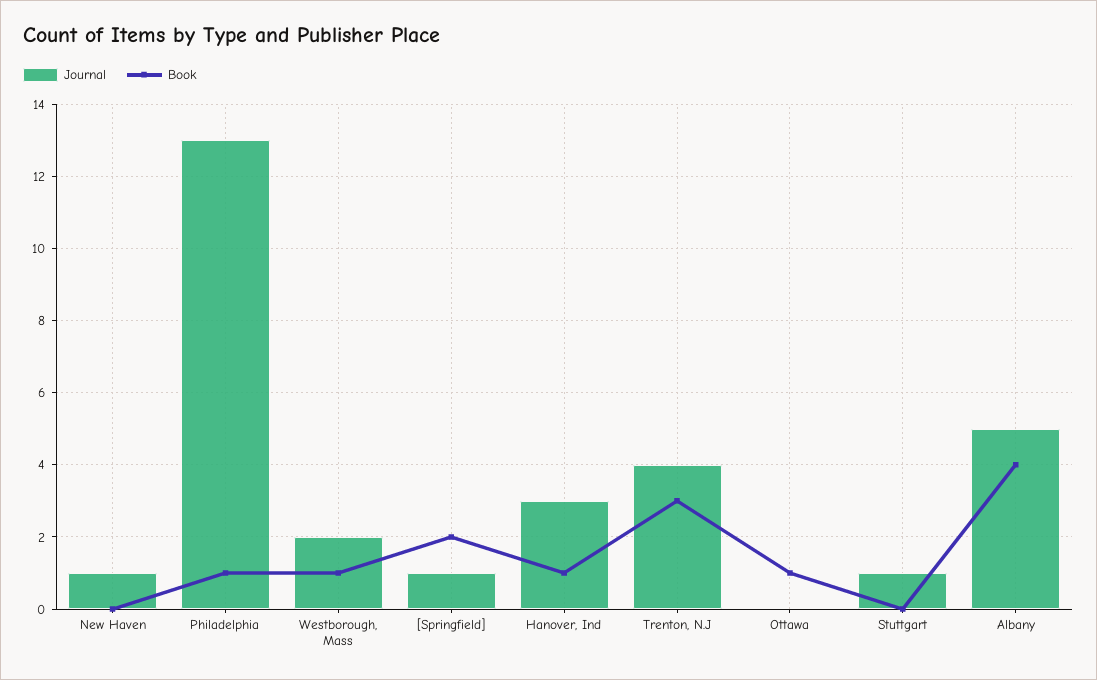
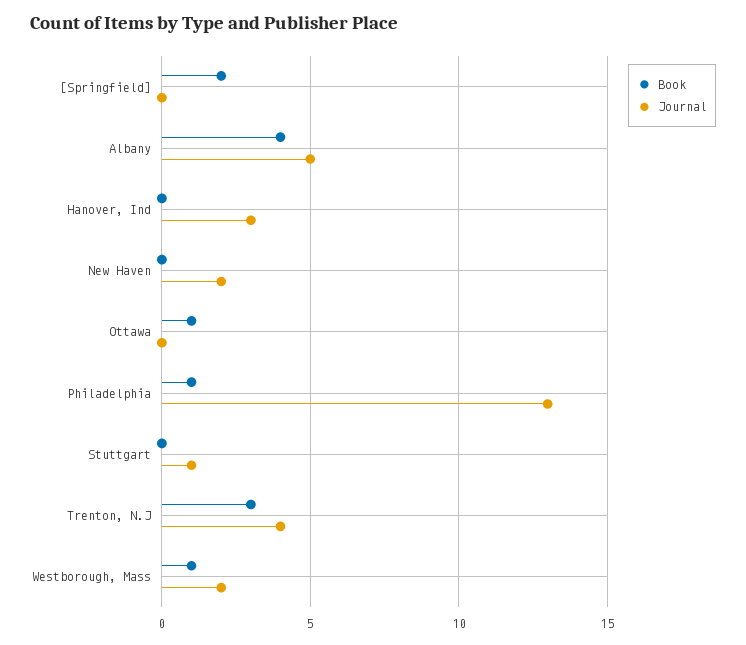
  {
    "Journal": {
-     "New Haven": 1,
+     "New Haven": 2,
      "Philadelphia": 13,
      "Westborough, Mass": 2,
-     "[Springfield]": 1,
+     "[Springfield]": 0,
      "Hanover, Ind": 3,
      "Trenton, N.J": 4,
      "Ottawa": 0,
      "Stuttgart": 1,
      "Albany": 5
    },
    "Book": {
      "New Haven": 0,
      "Philadelphia": 1,
      "Westborough, Mass": 1,
      "[Springfield]": 2,
-     "Hanover, Ind": 1,
+     "Hanover, Ind": 0,
      "Trenton, N.J": 3,
      "Ottawa": 1,
      "Stuttgart": 0,
      "Albany": 4
    }
  }

